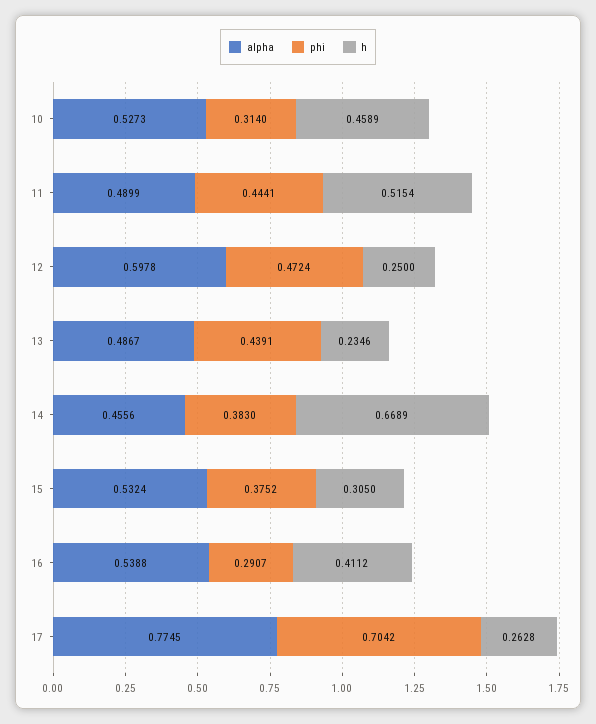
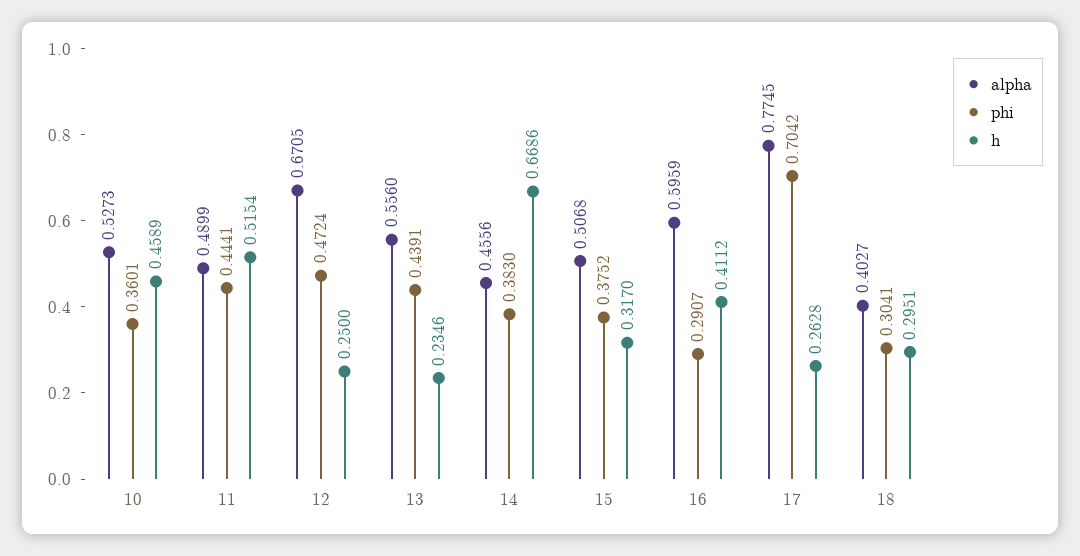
  {
    "alpha": {
      "10": 0.5273,
      "11": 0.4899,
-     "12": 0.5978,
+     "12": 0.6705,
-     "13": 0.4867,
+     "13": 0.556,
      "14": 0.4556,
-     "15": 0.5324,
+     "15": 0.5068,
-     "16": 0.5388,
+     "16": 0.5959,
-     "17": 0.7745
+     "17": 0.7745,
+     "18": 0.4027
    },
    "phi": {
-     "10": 0.314,
+     "10": 0.3601,
      "11": 0.4441,
      "12": 0.4724,
      "13": 0.4391,
      "14": 0.383,
      "15": 0.3752,
      "16": 0.2907,
-     "17": 0.7042
+     "17": 0.7042,
+     "18": 0.3041
    },
    "h": {
      "10": 0.4589,
      "11": 0.5154,
      "12": 0.25,
      "13": 0.2346,
-     "14": 0.6689,
+     "14": 0.6686,
-     "15": 0.305,
+     "15": 0.317,
      "16": 0.4112,
-     "17": 0.2628
+     "17": 0.2628,
+     "18": 0.2951
    }
  }

